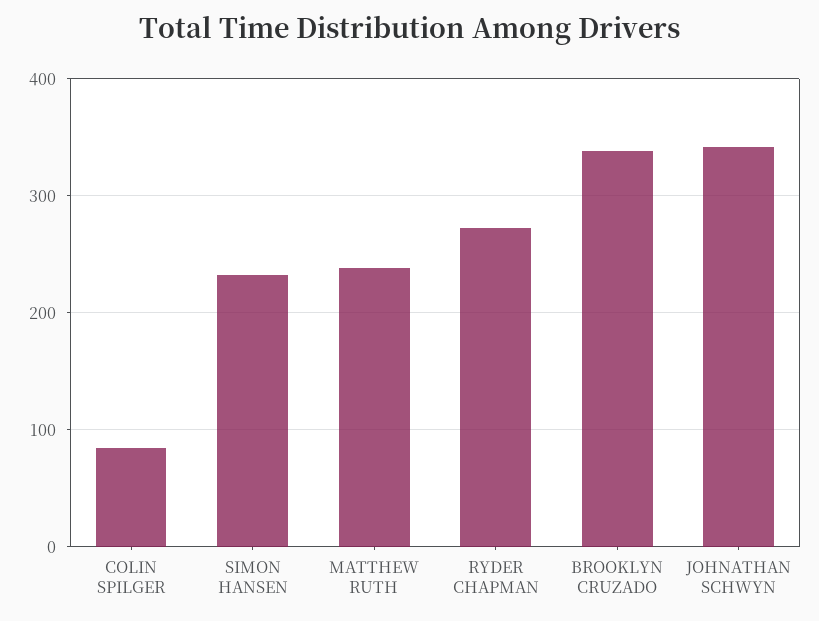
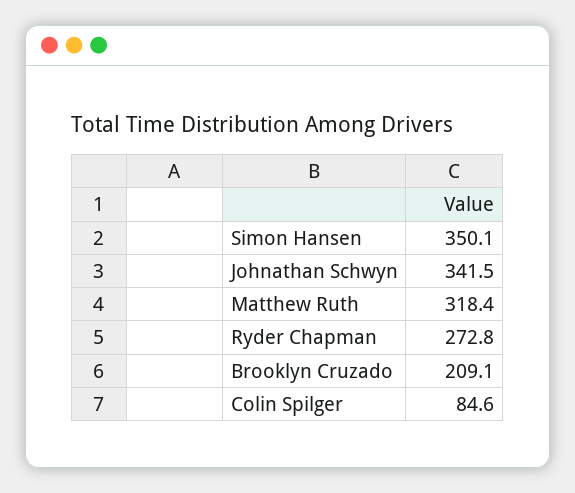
  {
    "COLIN SPILGER": 84.6,
-   "SIMON HANSEN": 230,
+   "SIMON HANSEN": 350.1,
-   "MATTHEW RUTH": 240,
+   "MATTHEW RUTH": 318.4,
    "RYDER CHAPMAN": 272.8,
-   "BROOKLYN CRUZADO": 340,
+   "BROOKLYN CRUZADO": 209.1,
    "JOHNATHAN SCHWYN": 341.5
  }

